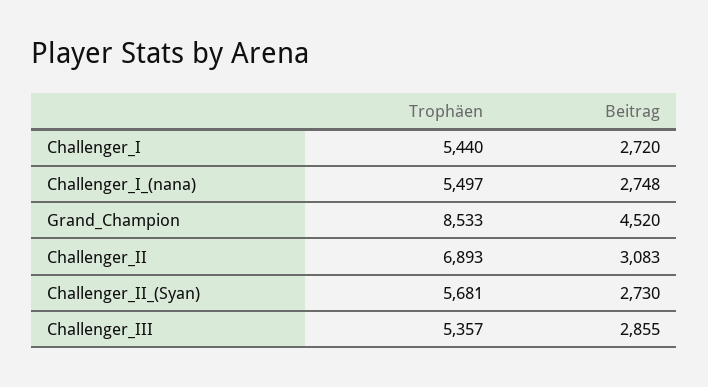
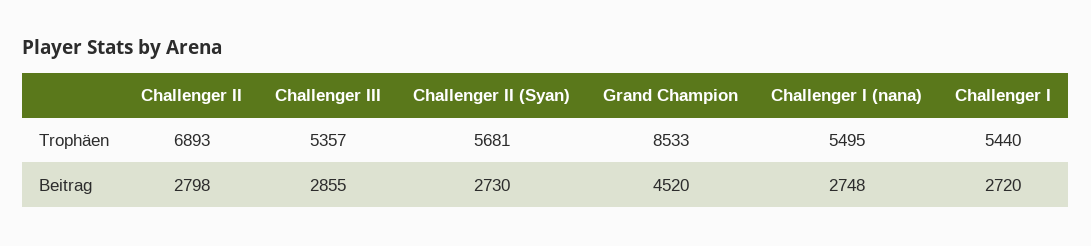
  {
    "Trophäen": {
      "Challenger_I": 5440,
-     "Challenger_I_(nana)": 5497,
+     "Challenger_I_(nana)": 5495,
      "Grand_Champion": 8533,
      "Challenger_II": 6893,
      "Challenger_II_(Syan)": 5681,
      "Challenger_III": 5357
    },
    "Beitrag": {
      "Challenger_I": 2720,
      "Challenger_I_(nana)": 2748,
      "Grand_Champion": 4520,
-     "Challenger_II": 3083,
+     "Challenger_II": 2798,
      "Challenger_II_(Syan)": 2730,
      "Challenger_III": 2855
    }
  }

